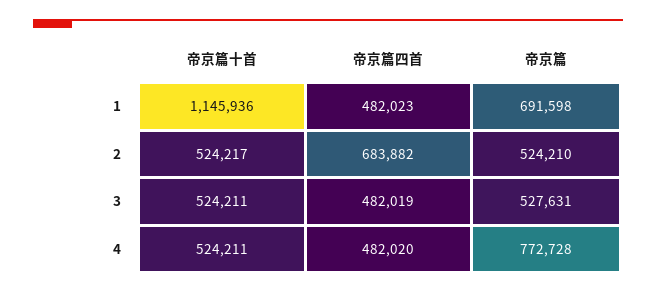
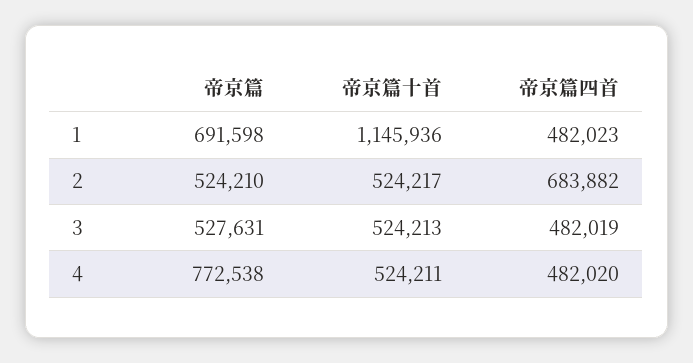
  {
    "帝京篇十首": {
      "1": 1145936,
      "2": 524217,
-     "3": 524211,
+     "3": 524213,
      "4": 524211
    },
    "帝京篇四首": {
      "1": 482023,
      "2": 683882,
      "3": 482019,
      "4": 482020
    },
    "帝京篇": {
      "1": 691598,
      "2": 524210,
      "3": 527631,
-     "4": 772728
+     "4": 772538
    }
  }

